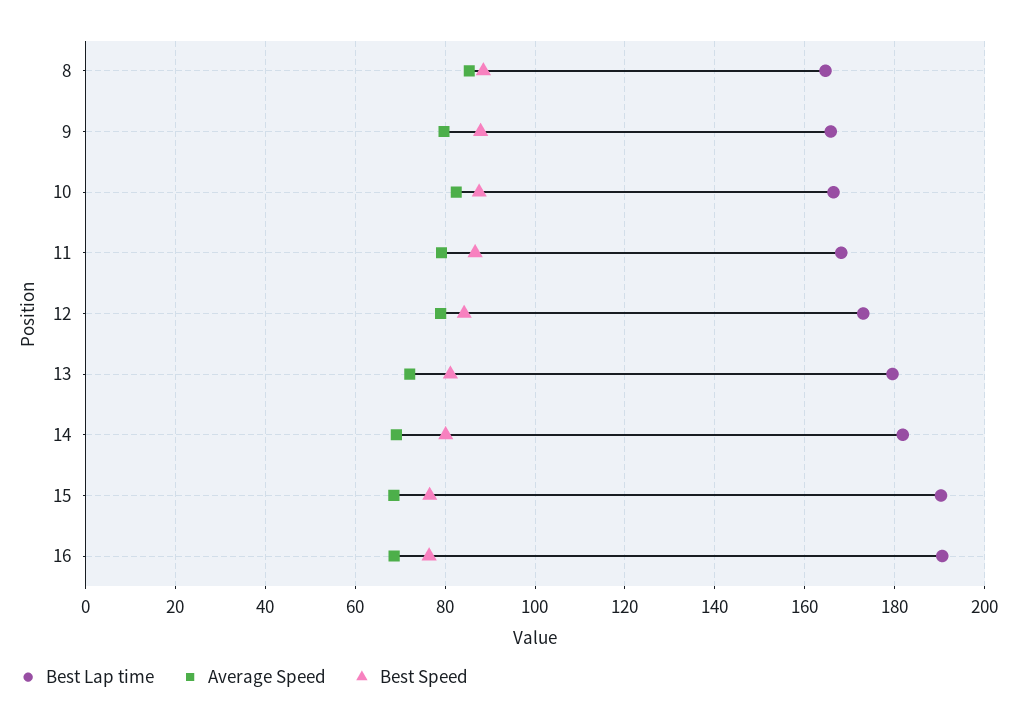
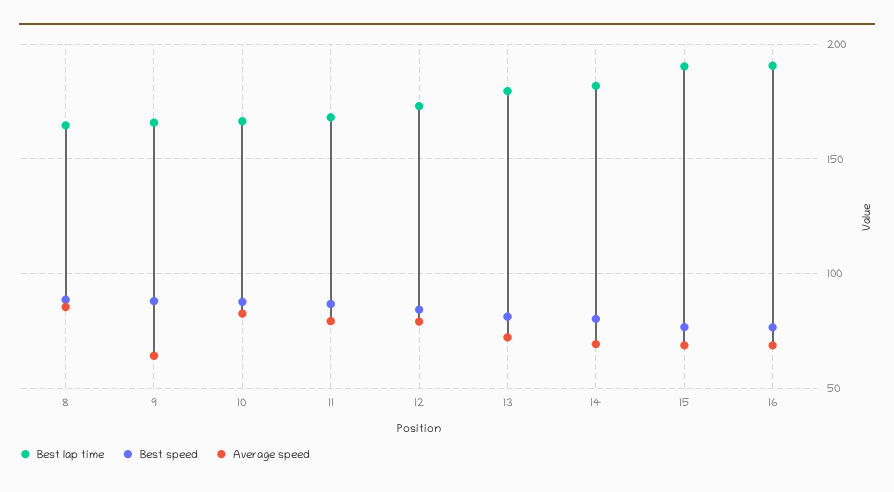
  {
    "Best Lap time": {
      "8": 164,
      "9": 166,
      "10": 166,
      "11": 168,
      "12": 174,
      "13": 180,
      "14": 182,
      "15": 190,
      "16": 190
    },
    "Average Speed": {
      "8": 86,
-     "9": 80,
+     "9": 65,
      "10": 82,
      "11": 80,
      "12": 80,
      "13": 72,
      "14": 70,
      "15": 68,
      "16": 68
    },
    "Best Speed": {
      "8": 88,
      "9": 88,
      "10": 88,
      "11": 86,
      "12": 84,
      "13": 82,
      "14": 80,
      "15": 76,
      "16": 76
    }
  }

